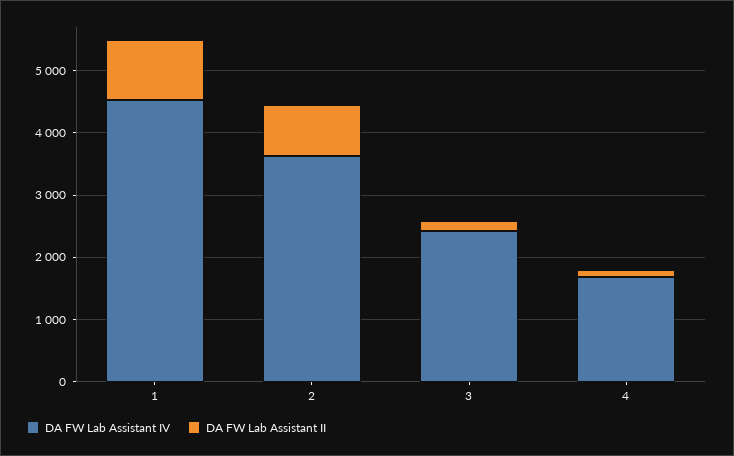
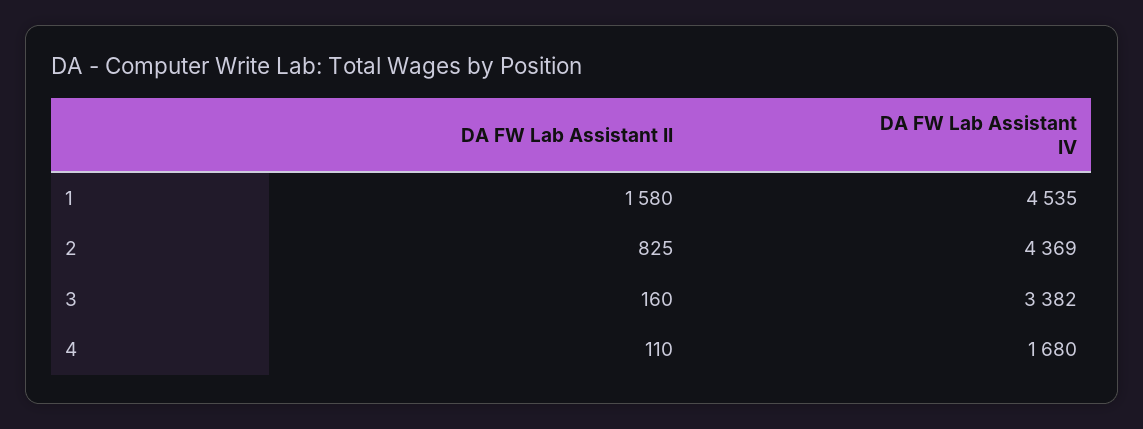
  {
    "DA FW Lab Assistant IV": {
      "1": 4535,
-     "2": 3600,
+     "2": 4369,
-     "3": 2400,
+     "3": 3382,
      "4": 1680
    },
    "DA FW Lab Assistant II": {
-     "1": 1000,
+     "1": 1580,
      "2": 825,
      "3": 160,
      "4": 110
    }
  }

